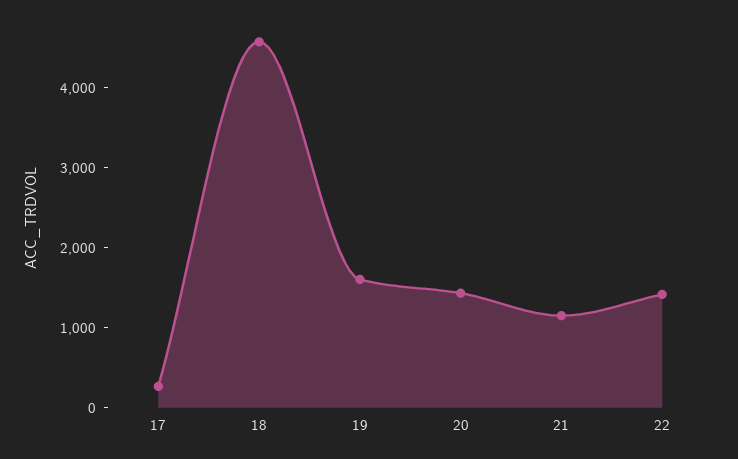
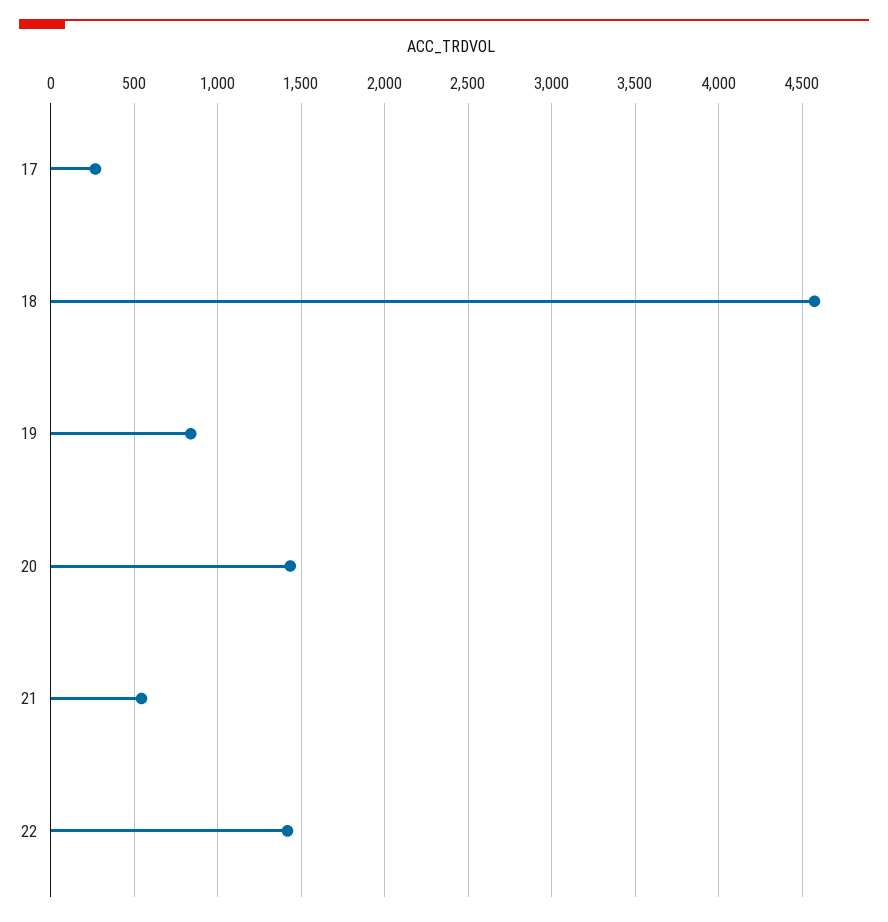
  {
    "17": 250,
    "18": 4550,
-   "19": 1600,
+   "19": 850,
    "20": 1450,
-   "21": 1200,
+   "21": 550,
    "22": 1400
  }

